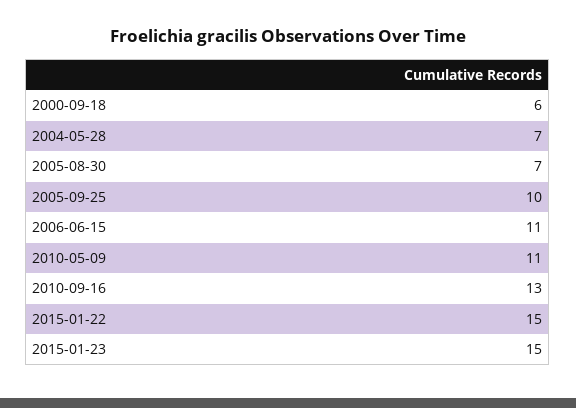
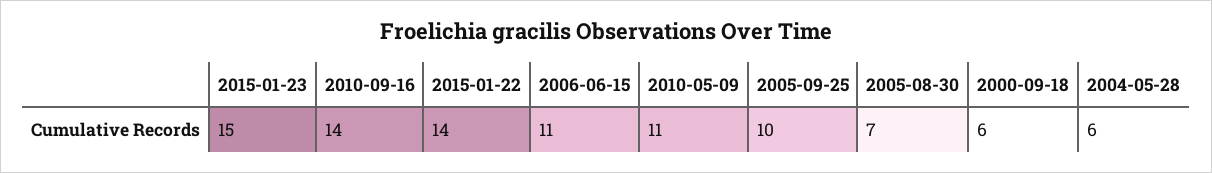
  {
    "2000-09-18": 6,
-   "2004-05-28": 7,
+   "2004-05-28": 6,
    "2005-08-30": 7,
    "2005-09-25": 10,
    "2006-06-15": 11,
    "2010-05-09": 11,
-   "2010-09-16": 13,
+   "2010-09-16": 14,
-   "2015-01-22": 15,
+   "2015-01-22": 14,
    "2015-01-23": 15
  }

